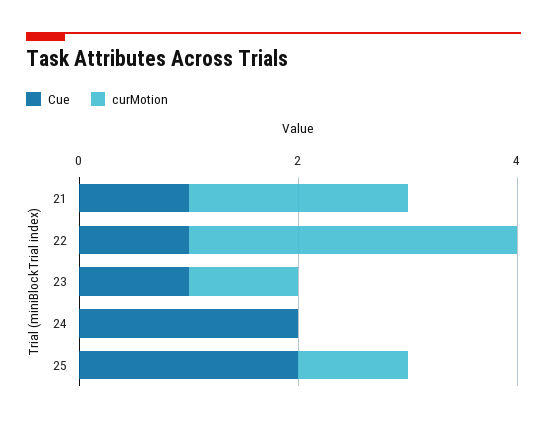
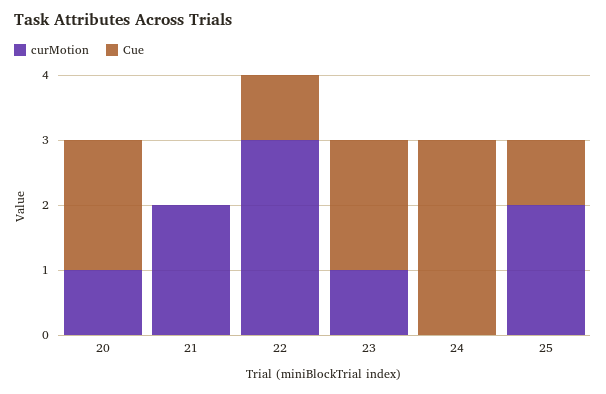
  {
    "Cue": {
-     "21": 1,
+     "21": 0,
      "22": 1,
-     "23": 1,
+     "23": 2,
-     "24": 2,
+     "24": 3,
-     "25": 2
+     "25": 1,
+     "20": 2
    },
    "curMotion": {
      "21": 2,
      "22": 3,
      "23": 1,
      "24": 0,
-     "25": 1
+     "25": 2,
+     "20": 1
    }
  }

